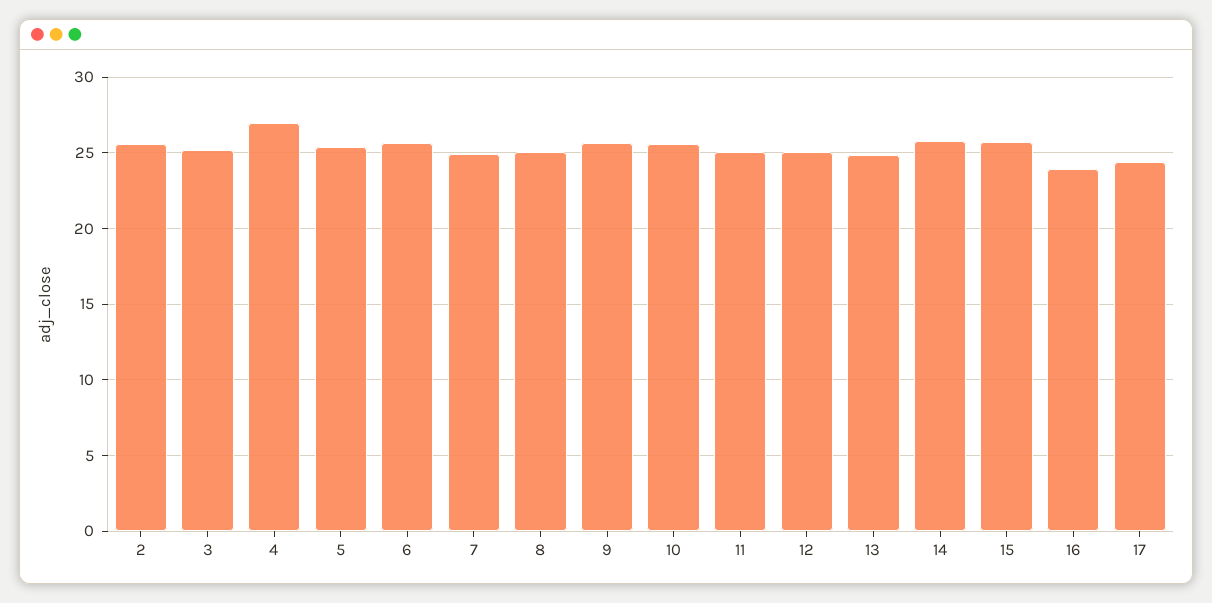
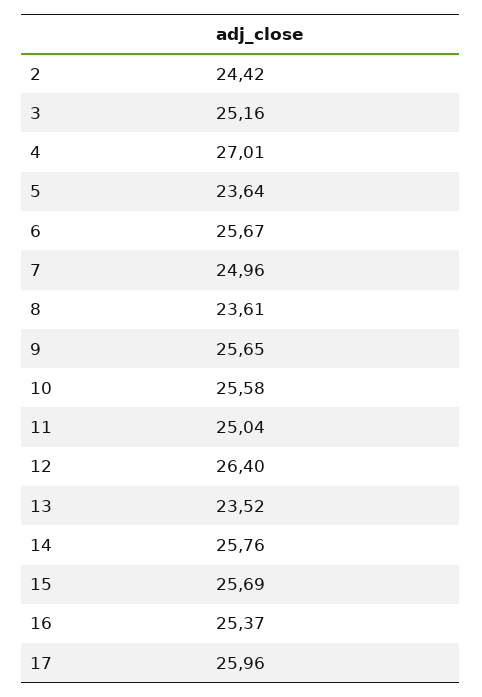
  {
-   "2": 25.5,
+   "2": 24.42,
    "3": 25.16,
    "4": 27.01,
-   "5": 25.5,
+   "5": 23.64,
    "6": 25.67,
    "7": 24.96,
-   "8": 25,
+   "8": 23.61,
    "9": 25.65,
    "10": 25.58,
    "11": 25.04,
-   "12": 25,
+   "12": 26.4,
-   "13": 25,
+   "13": 23.52,
    "14": 25.76,
    "15": 25.69,
-   "16": 24,
+   "16": 25.37,
-   "17": 24.5
+   "17": 25.96
  }

